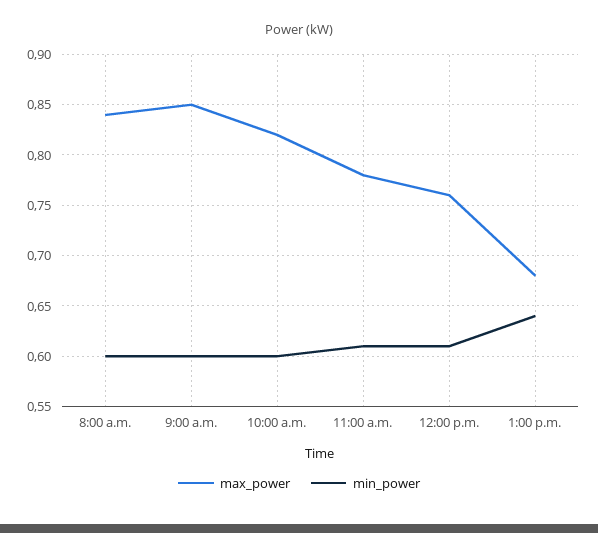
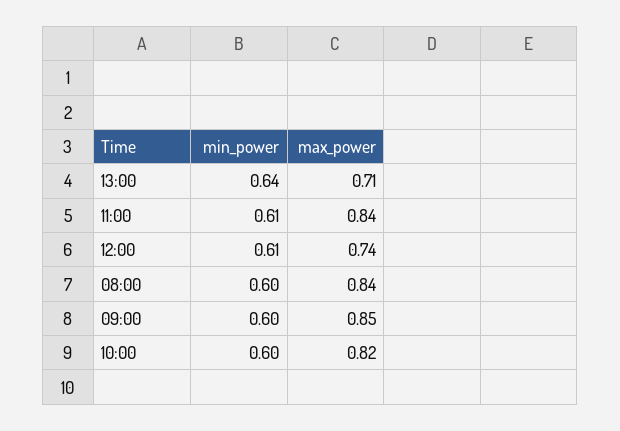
  {
    "max_power": {
      "8:00 a.m.": 0.84,
      "9:00 a.m.": 0.85,
      "10:00 a.m.": 0.82,
-     "11:00 a.m.": 0.78,
+     "11:00 a.m.": 0.84,
-     "12:00 p.m.": 0.76,
+     "12:00 p.m.": 0.74,
-     "1:00 p.m.": 0.68
+     "1:00 p.m.": 0.71
    },
    "min_power": {
      "8:00 a.m.": 0.6,
      "9:00 a.m.": 0.6,
      "10:00 a.m.": 0.6,
      "11:00 a.m.": 0.61,
      "12:00 p.m.": 0.61,
      "1:00 p.m.": 0.64
    }
  }

